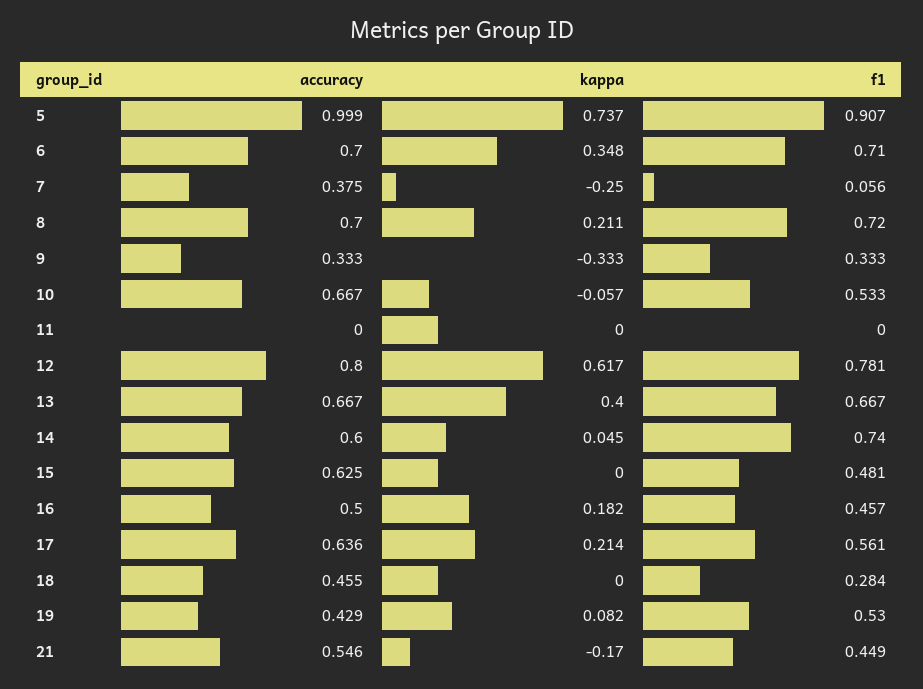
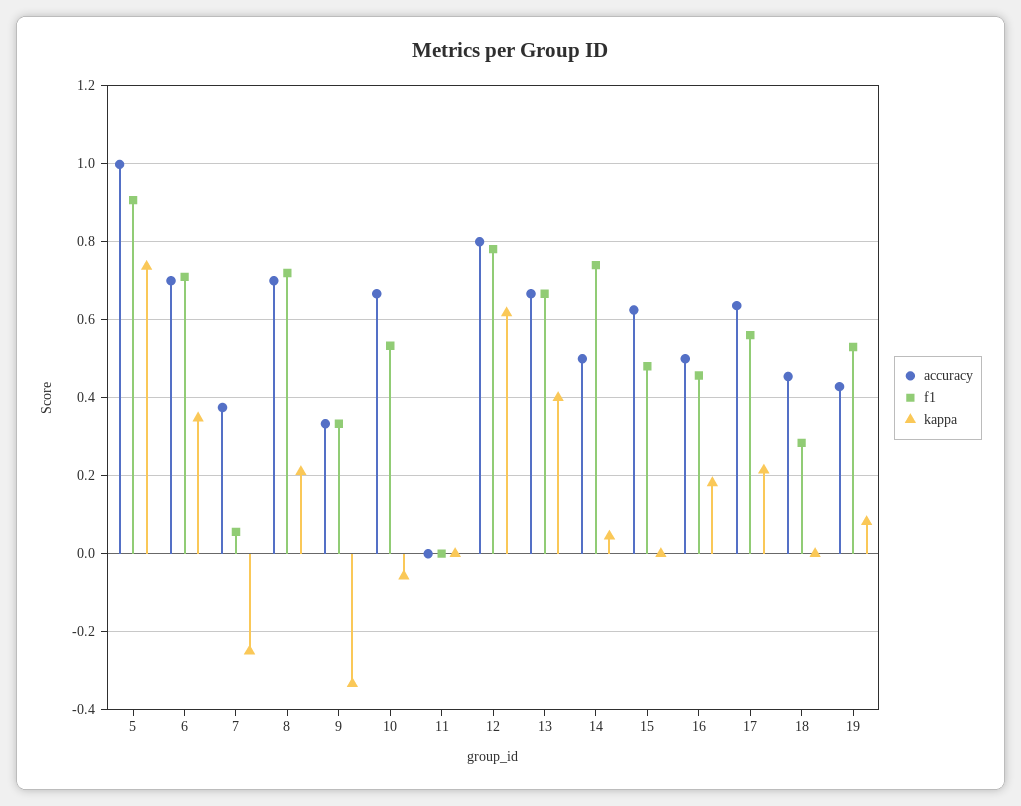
  {
    "accuracy": {
      "5": 0.999,
      "6": 0.7,
      "7": 0.375,
      "8": 0.7,
      "9": 0.333,
      "10": 0.667,
      "11": 0,
      "12": 0.8,
      "13": 0.667,
-     "14": 0.6,
+     "14": 0.5,
      "15": 0.625,
      "16": 0.5,
      "17": 0.636,
      "18": 0.455,
-     "19": 0.429,
+     "19": 0.429
-     "21": 0.546
    },
    "kappa": {
      "5": 0.737,
      "6": 0.348,
      "7": -0.25,
      "8": 0.211,
      "9": -0.333,
      "10": -0.057,
      "11": 0,
      "12": 0.617,
      "13": 0.4,
      "14": 0.045,
      "15": 0,
      "16": 0.182,
      "17": 0.214,
      "18": 0,
-     "19": 0.082,
+     "19": 0.082
-     "21": -0.17
    },
    "f1": {
      "5": 0.907,
      "6": 0.71,
      "7": 0.056,
      "8": 0.72,
      "9": 0.333,
      "10": 0.533,
      "11": 0,
      "12": 0.781,
      "13": 0.667,
      "14": 0.74,
      "15": 0.481,
      "16": 0.457,
      "17": 0.561,
      "18": 0.284,
-     "19": 0.53,
+     "19": 0.53
-     "21": 0.449
    }
  }

